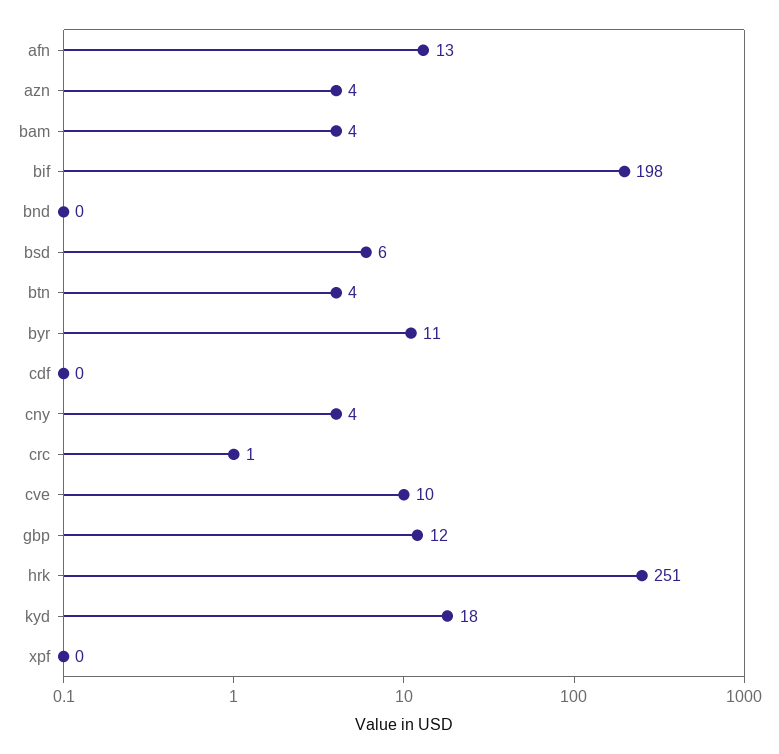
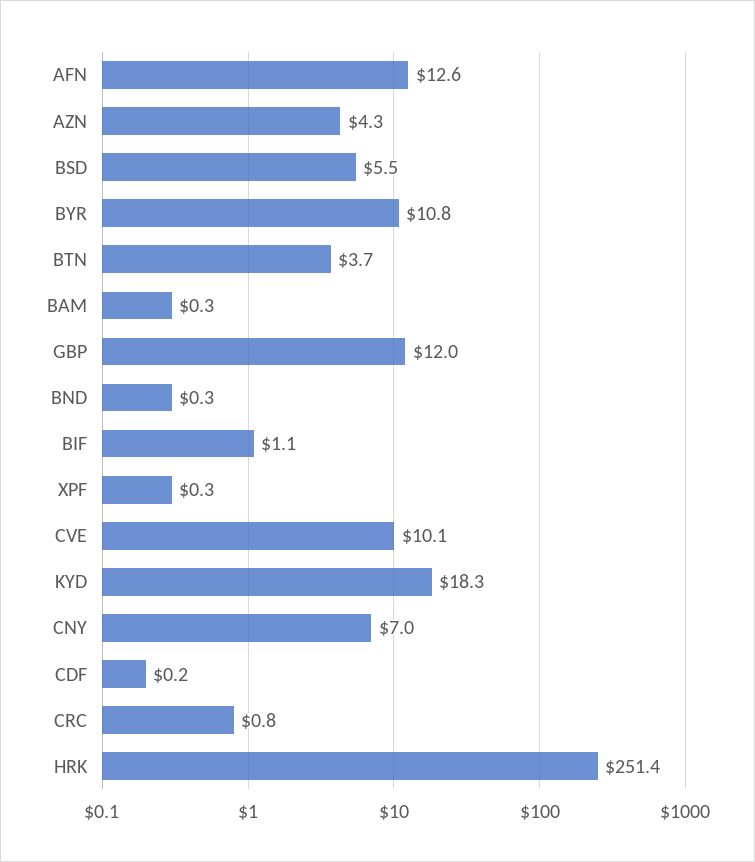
  {
    "afn": 12.6,
    "azn": 4.3,
-   "bam": 4,
+   "bam": 0.3,
-   "bif": 198,
+   "bif": 1.1,
    "bnd": 0.3,
    "bsd": 5.5,
    "btn": 3.7,
    "byr": 10.8,
    "cdf": 0.2,
-   "cny": 4,
+   "cny": 7,
    "crc": 0.8,
    "cve": 10.1,
    "gbp": 12,
    "hrk": 251.4,
    "kyd": 18.3,
    "xpf": 0.3
  }

